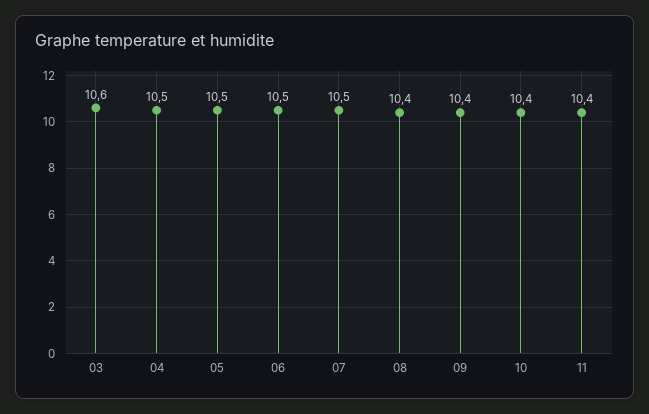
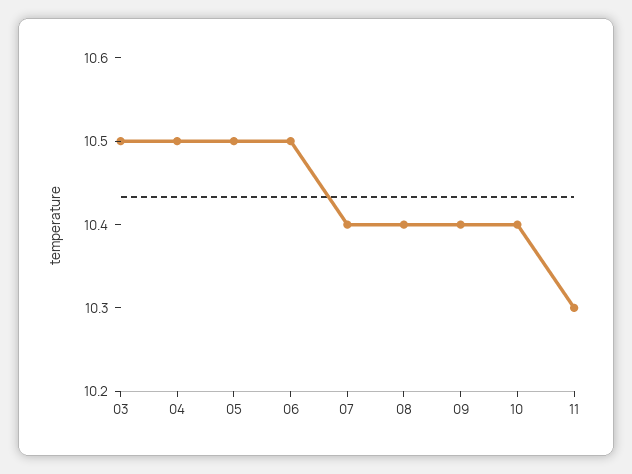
  {
-   "03": 10.6,
+   "03": 10.5,
    "04": 10.5,
    "05": 10.5,
    "06": 10.5,
-   "07": 10.5,
+   "07": 10.4,
    "08": 10.4,
    "09": 10.4,
    "10": 10.4,
-   "11": 10.4
+   "11": 10.3
  }

